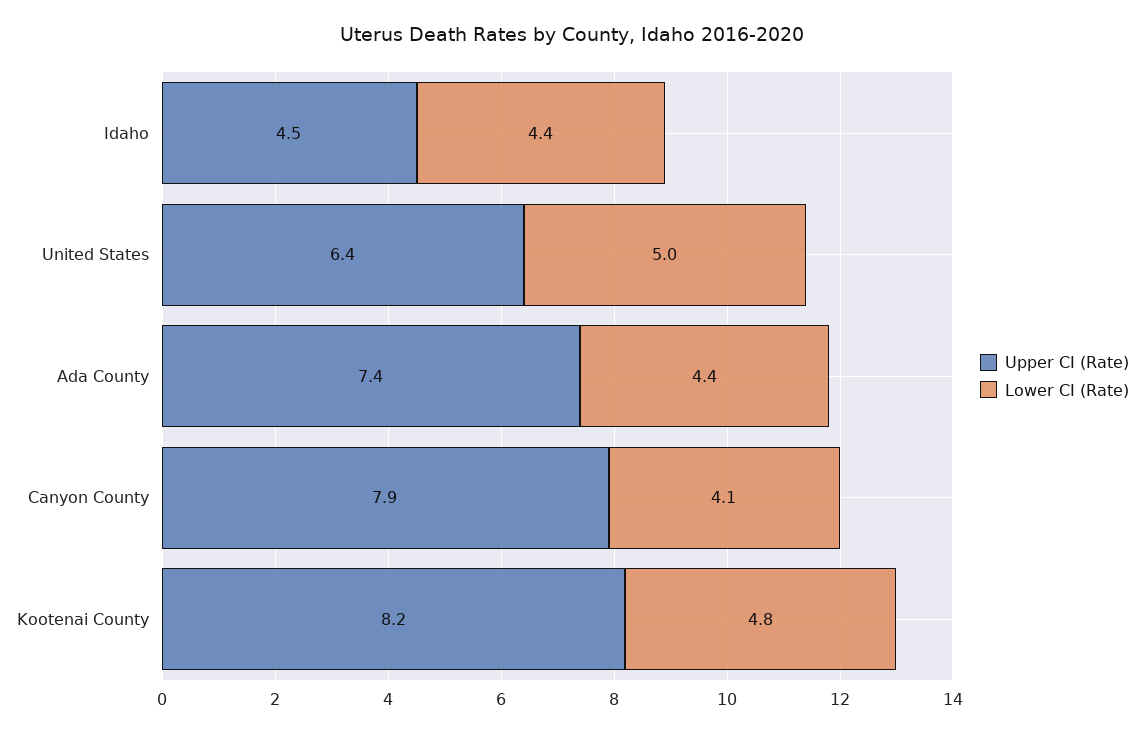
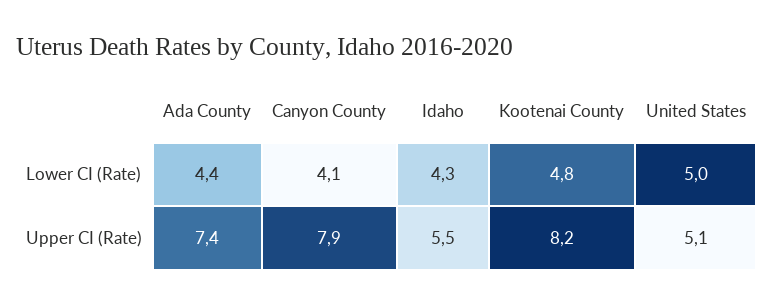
  {
    "Upper CI (Rate)": {
-     "Idaho": 4.5,
+     "Idaho": 5.5,
-     "United States": 6.4,
+     "United States": 5.1,
      "Ada County": 7.4,
      "Canyon County": 7.9,
      "Kootenai County": 8.2
    },
    "Lower CI (Rate)": {
-     "Idaho": 4.4,
+     "Idaho": 4.3,
      "United States": 5,
      "Ada County": 4.4,
      "Canyon County": 4.1,
      "Kootenai County": 4.8
    }
  }

